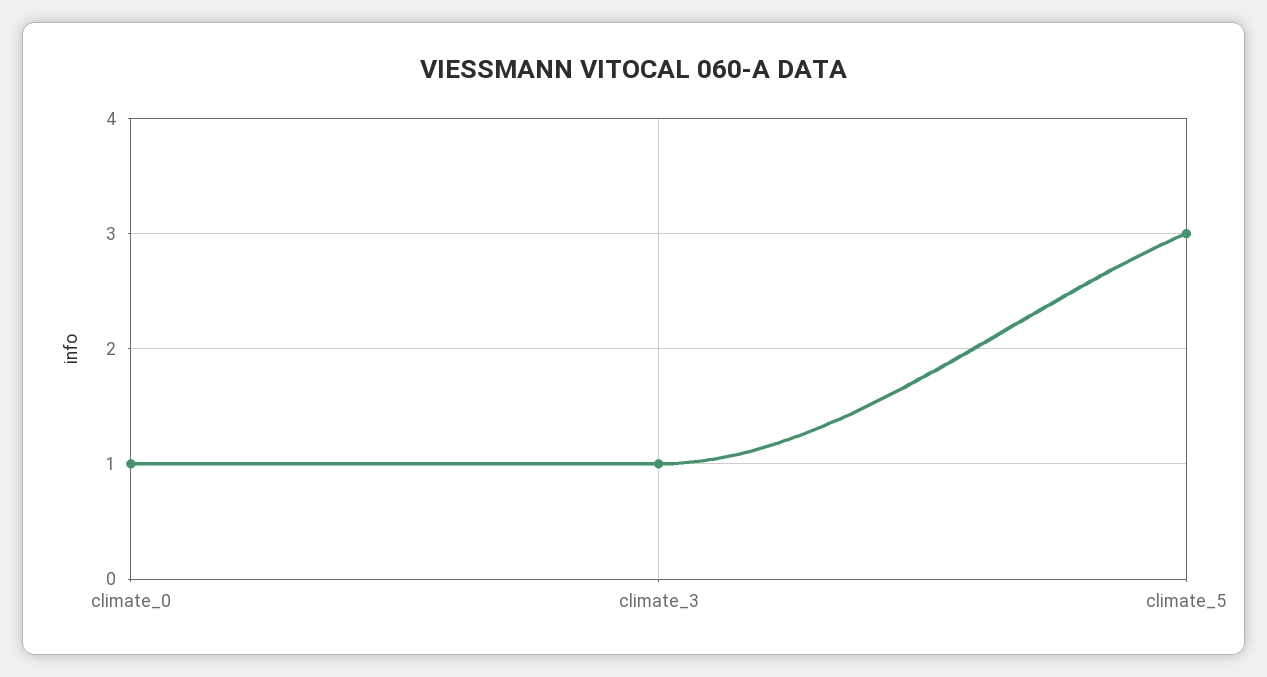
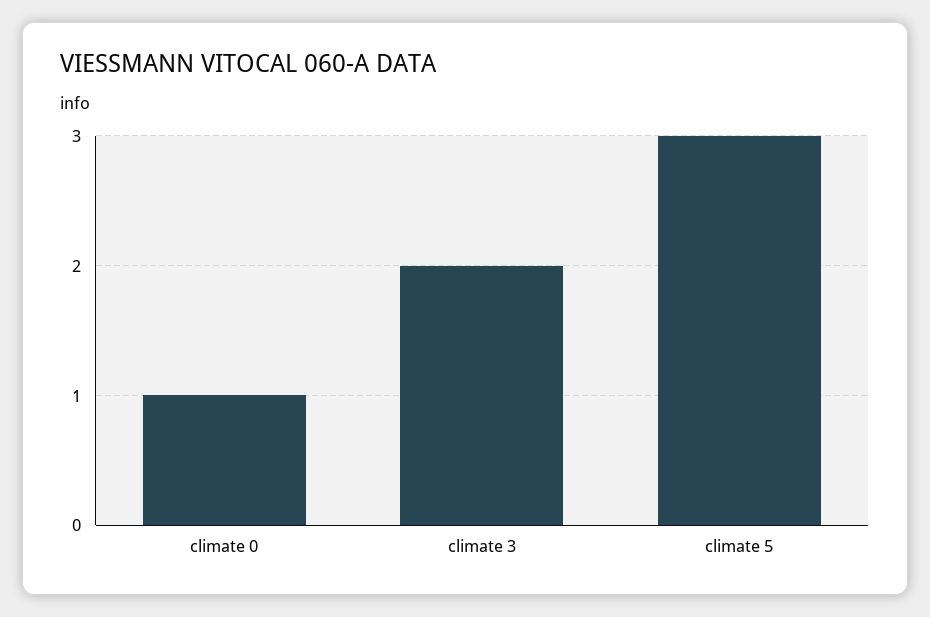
  {
    "climate_0": 1,
-   "climate_3": 1,
+   "climate_3": 2,
    "climate_5": 3
  }

